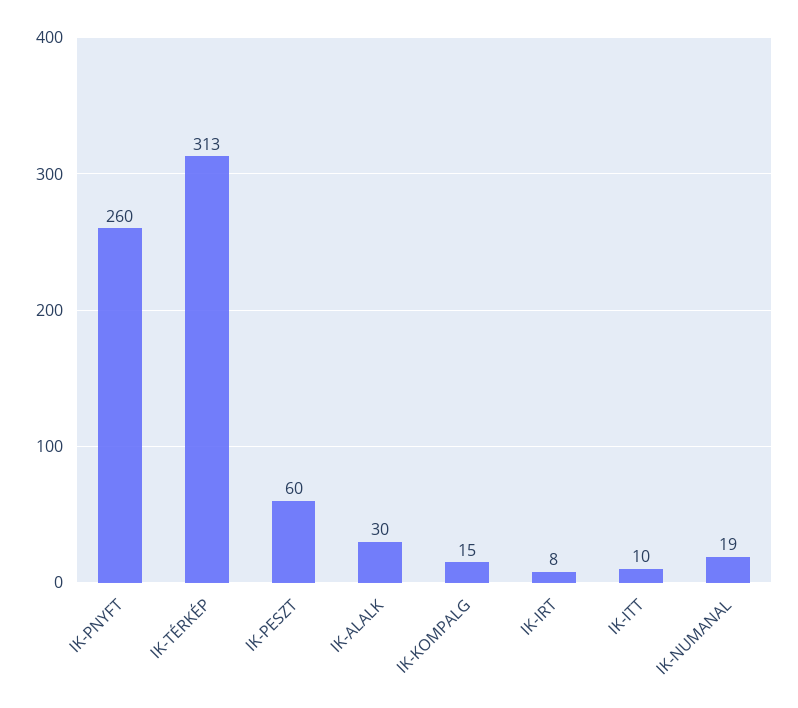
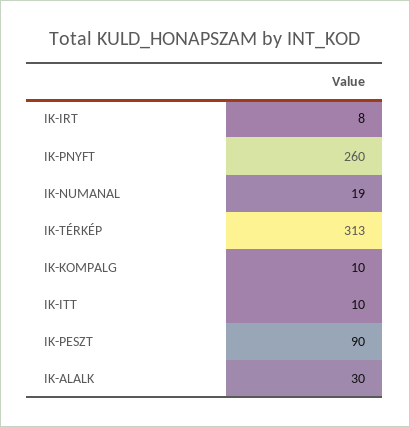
  {
    "IK-PNYFT": 260,
    "IK-TÉRKÉP": 313,
-   "IK-PESZT": 60,
+   "IK-PESZT": 90,
    "IK-ALALK": 30,
-   "IK-KOMPALG": 15,
+   "IK-KOMPALG": 10,
    "IK-IRT": 8,
    "IK-ITT": 10,
    "IK-NUMANAL": 19
  }

